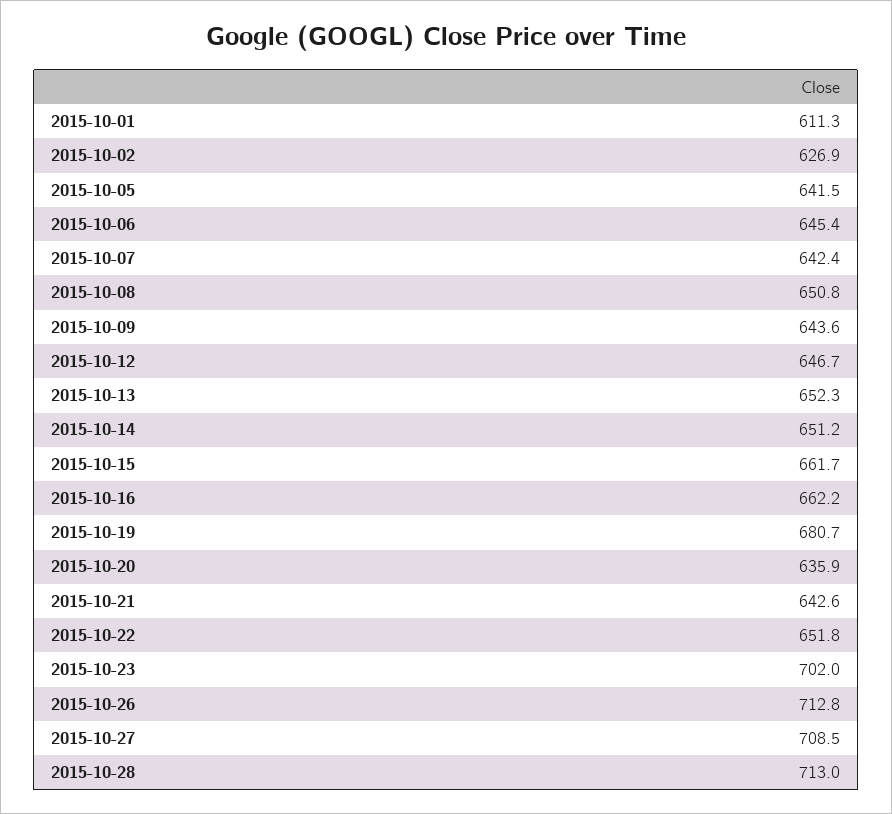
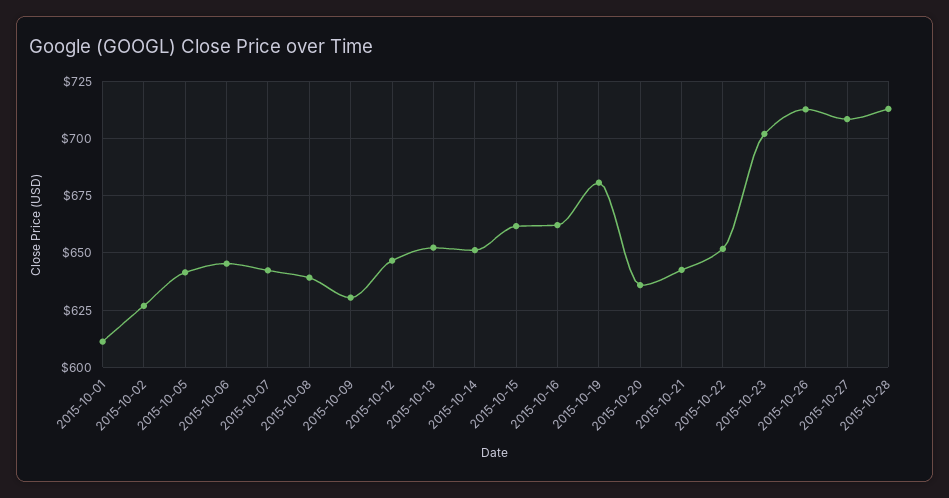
  {
    "2015-10-01": 611.3,
    "2015-10-02": 626.9,
    "2015-10-05": 641.5,
    "2015-10-06": 645.4,
    "2015-10-07": 642.4,
-   "2015-10-08": 650.8,
+   "2015-10-08": 640,
-   "2015-10-09": 643.6,
+   "2015-10-09": 630,
    "2015-10-12": 646.7,
    "2015-10-13": 652.3,
    "2015-10-14": 651.2,
    "2015-10-15": 661.7,
    "2015-10-16": 662.2,
    "2015-10-19": 680.7,
    "2015-10-20": 635.9,
    "2015-10-21": 642.6,
    "2015-10-22": 651.8,
    "2015-10-23": 702,
    "2015-10-26": 712.8,
    "2015-10-27": 708.5,
    "2015-10-28": 713
  }

